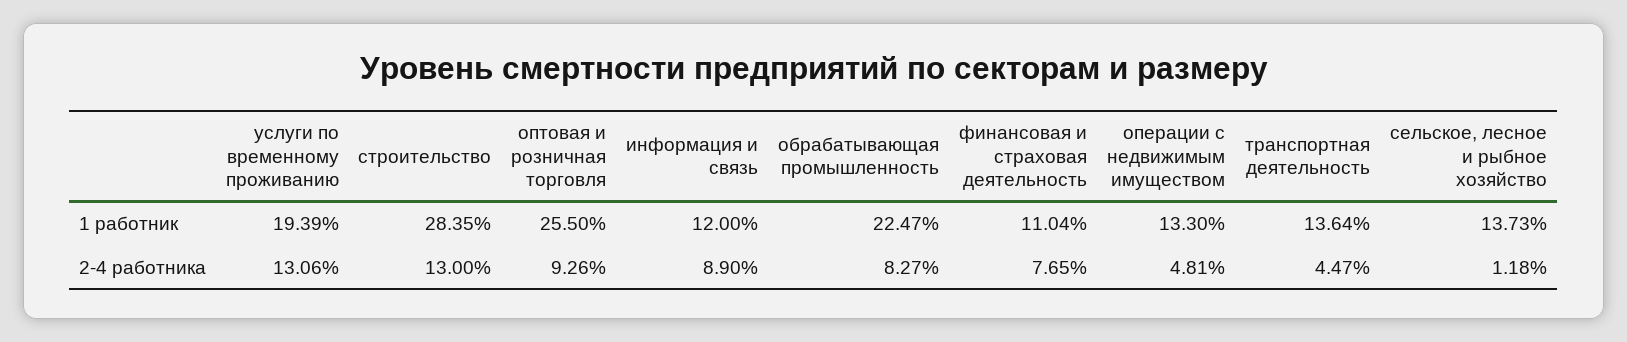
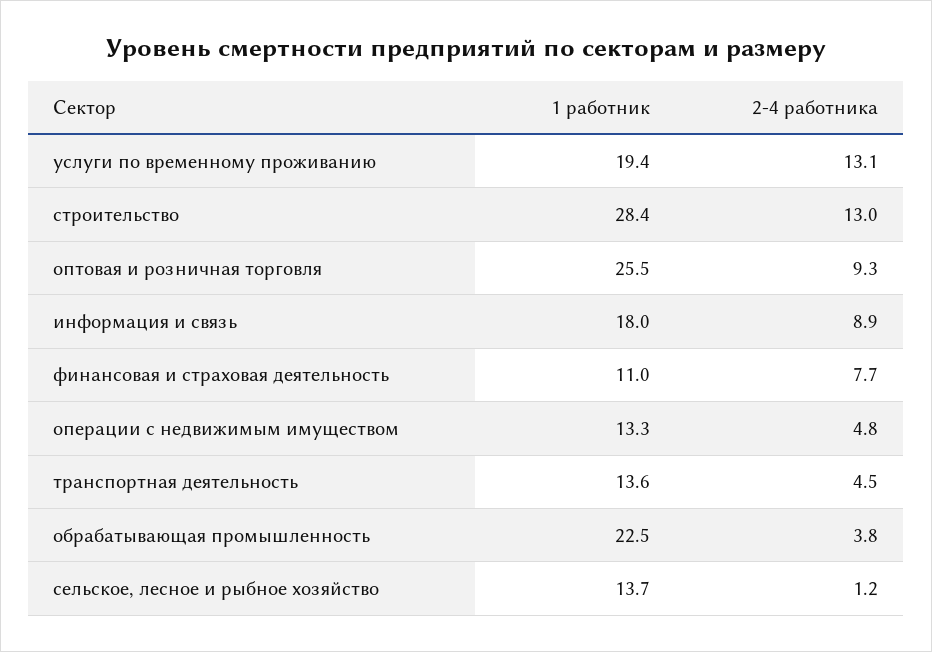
  {
    "услуги по временному проживанию": {
      "1 работник": 19.39,
      "2-4 работника": 13.06
    },
    "строительство": {
      "1 работник": 28.35,
      "2-4 работника": 13
    },
    "оптовая и розничная торговля": {
      "1 работник": 25.5,
      "2-4 работника": 9.26
    },
    "информация и связь": {
-     "1 работник": 12,
+     "1 работник": 18,
      "2-4 работника": 8.9
    },
    "обрабатывающая промышленность": {
      "1 работник": 22.47,
-     "2-4 работника": 8.27
+     "2-4 работника": 3.8
    },
    "финансовая и страховая деятельность": {
      "1 работник": 11.04,
      "2-4 работника": 7.65
    },
    "операции с недвижимым имуществом": {
      "1 работник": 13.3,
      "2-4 работника": 4.81
    },
    "транспортная деятельность": {
      "1 работник": 13.64,
      "2-4 работника": 4.47
    },
    "сельское, лесное и рыбное хозяйство": {
      "1 работник": 13.73,
      "2-4 работника": 1.18
    }
  }

